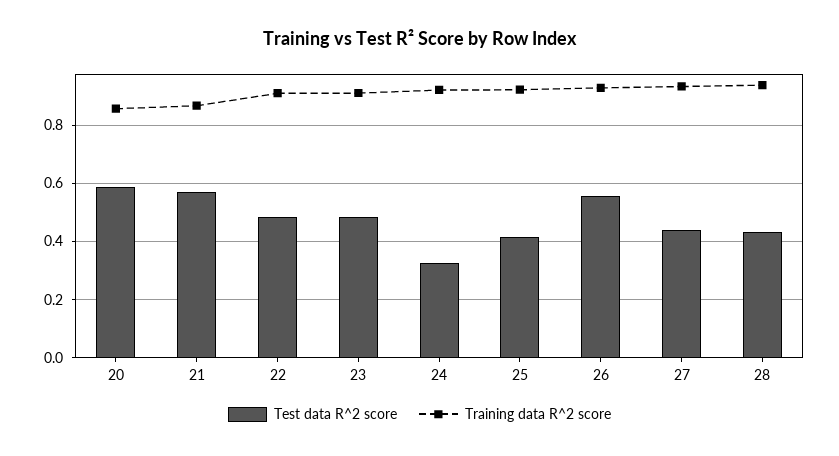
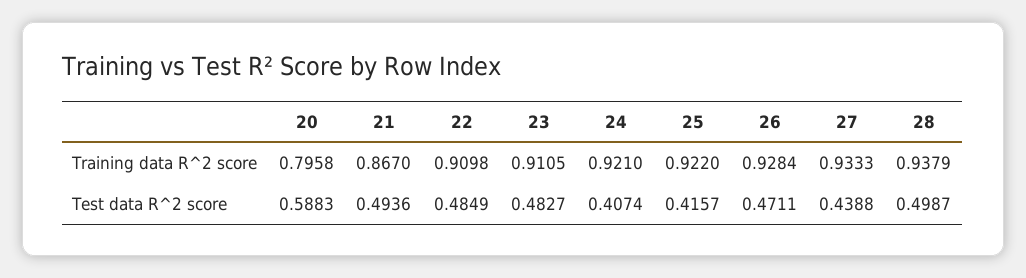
  {
    "Test data R^2 score": {
      "20": 0.5883,
-     "21": 0.575,
+     "21": 0.4936,
      "22": 0.4849,
      "23": 0.4827,
-     "24": 0.325,
+     "24": 0.4074,
      "25": 0.4157,
-     "26": 0.55,
+     "26": 0.4711,
      "27": 0.4388,
-     "28": 0.425
+     "28": 0.4987
    },
    "Training data R^2 score": {
-     "20": 0.85,
+     "20": 0.7958,
      "21": 0.867,
      "22": 0.9098,
      "23": 0.9105,
      "24": 0.921,
      "25": 0.922,
      "26": 0.9284,
      "27": 0.9333,
      "28": 0.9379
    }
  }

